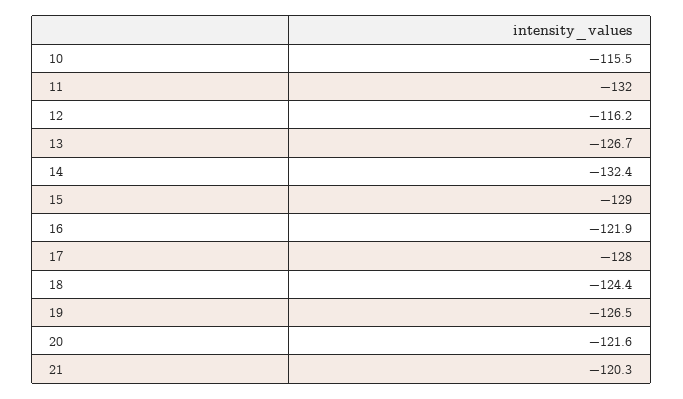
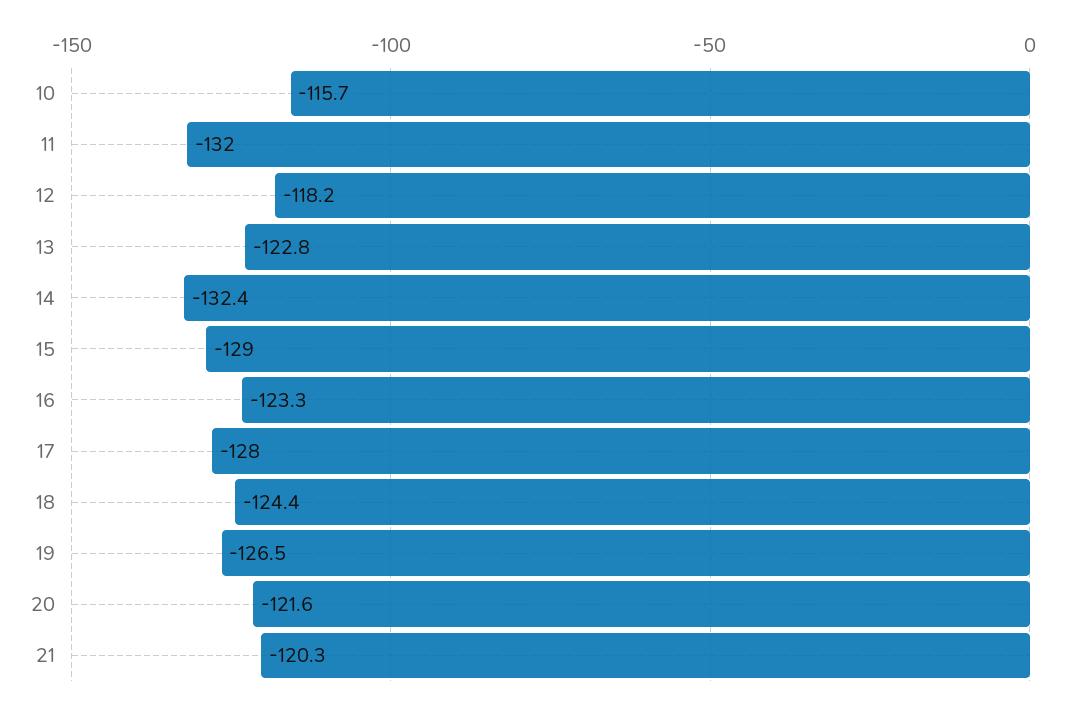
  {
-   "10": -115.5,
+   "10": -115.7,
    "11": -132,
-   "12": -116.2,
+   "12": -118.2,
-   "13": -126.7,
+   "13": -122.8,
    "14": -132.4,
    "15": -129,
-   "16": -121.9,
+   "16": -123.3,
    "17": -128,
    "18": -124.4,
    "19": -126.5,
    "20": -121.6,
    "21": -120.3
  }

